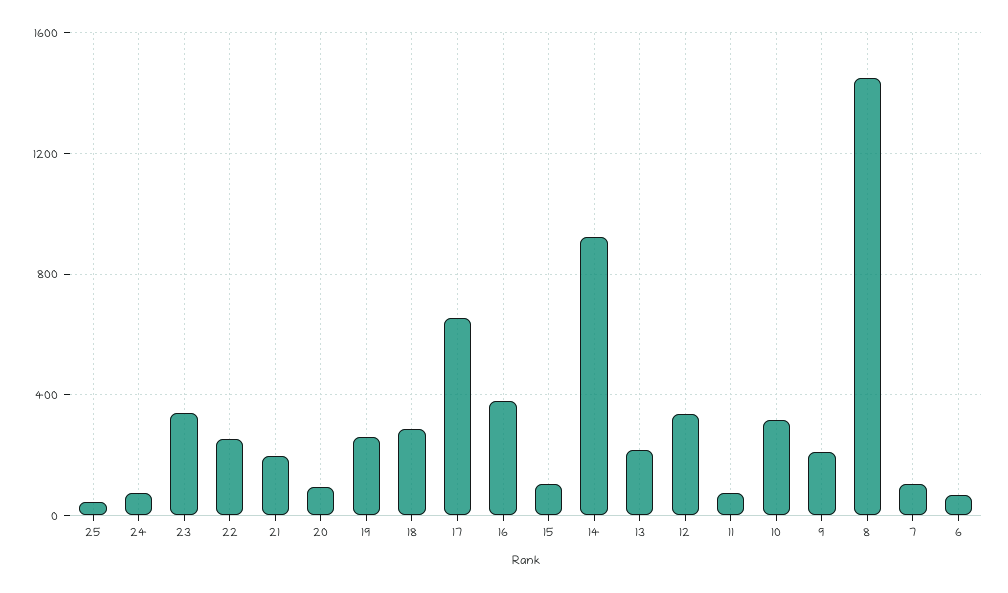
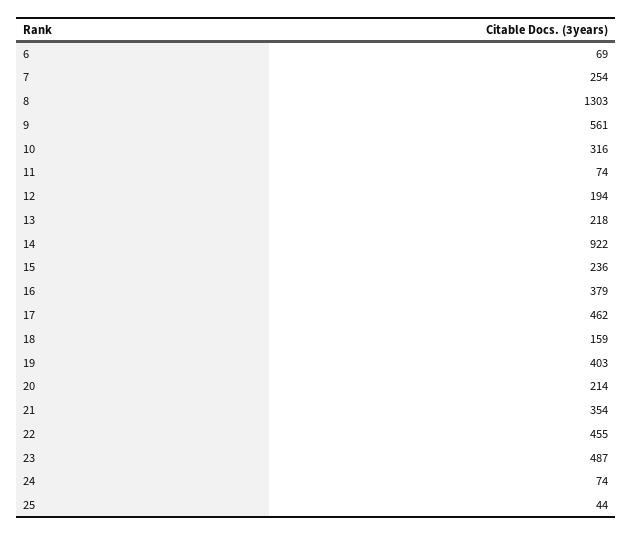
  {
    "25": 44,
    "24": 74,
-   "23": 350,
+   "23": 487,
-   "22": 250,
+   "22": 455,
-   "21": 200,
+   "21": 354,
-   "20": 100,
+   "20": 214,
-   "19": 250,
+   "19": 403,
-   "18": 300,
+   "18": 159,
-   "17": 650,
+   "17": 462,
    "16": 379,
-   "15": 100,
+   "15": 236,
    "14": 922,
    "13": 218,
-   "12": 350,
+   "12": 194,
    "11": 74,
    "10": 316,
-   "9": 200,
+   "9": 561,
-   "8": 1450,
+   "8": 1303,
-   "7": 100,
+   "7": 254,
    "6": 69
  }

